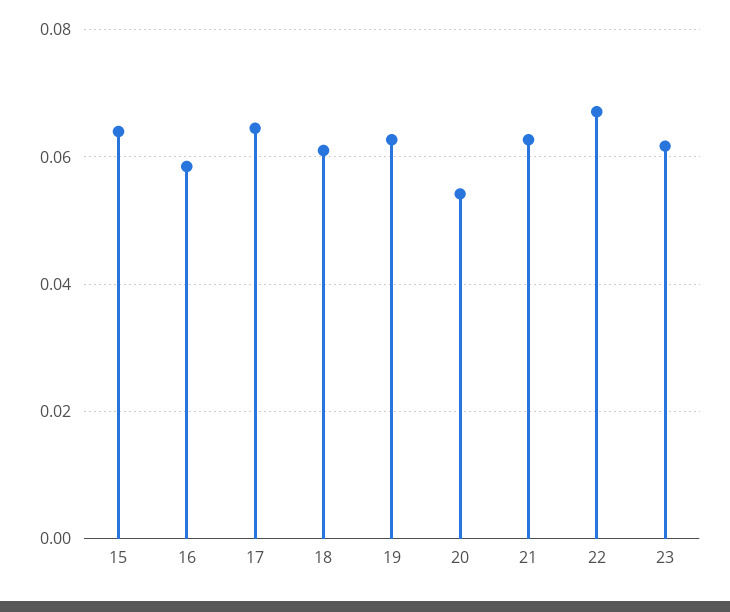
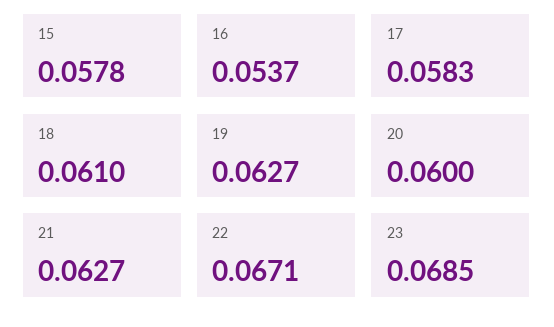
  {
-   "15": 0.064,
+   "15": 0.0578,
-   "16": 0.058,
+   "16": 0.0537,
-   "17": 0.064,
+   "17": 0.0583,
    "18": 0.061,
    "19": 0.0627,
-   "20": 0.054,
+   "20": 0.06,
    "21": 0.0627,
    "22": 0.0671,
-   "23": 0.062
+   "23": 0.0685
  }

